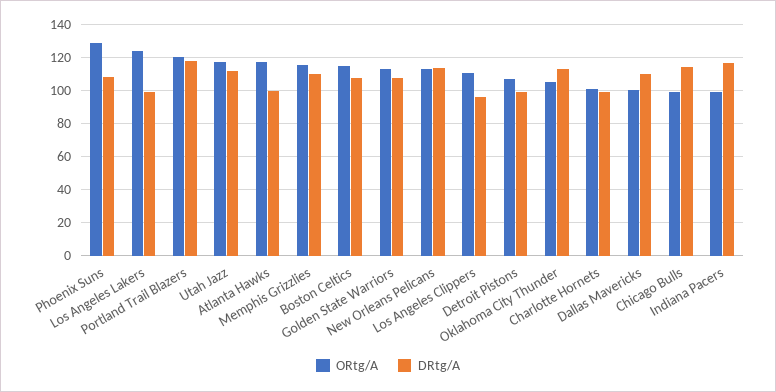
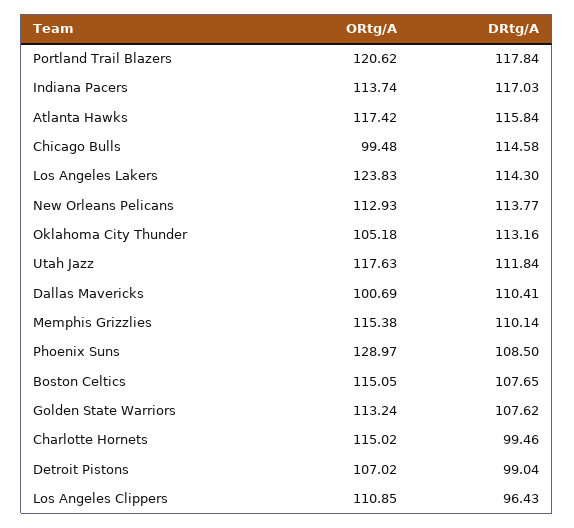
  {
    "ORtg/A": {
      "Phoenix Suns": 128.97,
      "Los Angeles Lakers": 123.83,
      "Portland Trail Blazers": 120.62,
      "Utah Jazz": 117.63,
      "Atlanta Hawks": 117.42,
      "Memphis Grizzlies": 115.38,
      "Boston Celtics": 115.05,
      "Golden State Warriors": 113.24,
      "New Orleans Pelicans": 112.93,
      "Los Angeles Clippers": 110.85,
      "Detroit Pistons": 107.02,
      "Oklahoma City Thunder": 105.18,
-     "Charlotte Hornets": 100,
+     "Charlotte Hornets": 115.02,
      "Dallas Mavericks": 100.69,
      "Chicago Bulls": 99.48,
-     "Indiana Pacers": 100
+     "Indiana Pacers": 113.74
    },
    "DRtg/A": {
      "Phoenix Suns": 108.5,
-     "Los Angeles Lakers": 100,
+     "Los Angeles Lakers": 114.3,
      "Portland Trail Blazers": 117.84,
      "Utah Jazz": 111.84,
-     "Atlanta Hawks": 100,
+     "Atlanta Hawks": 115.84,
      "Memphis Grizzlies": 110.14,
      "Boston Celtics": 107.65,
      "Golden State Warriors": 107.62,
      "New Orleans Pelicans": 113.77,
      "Los Angeles Clippers": 96.43,
      "Detroit Pistons": 99.04,
      "Oklahoma City Thunder": 113.16,
      "Charlotte Hornets": 99.46,
      "Dallas Mavericks": 110.41,
      "Chicago Bulls": 114.58,
      "Indiana Pacers": 117.03
    }
  }

